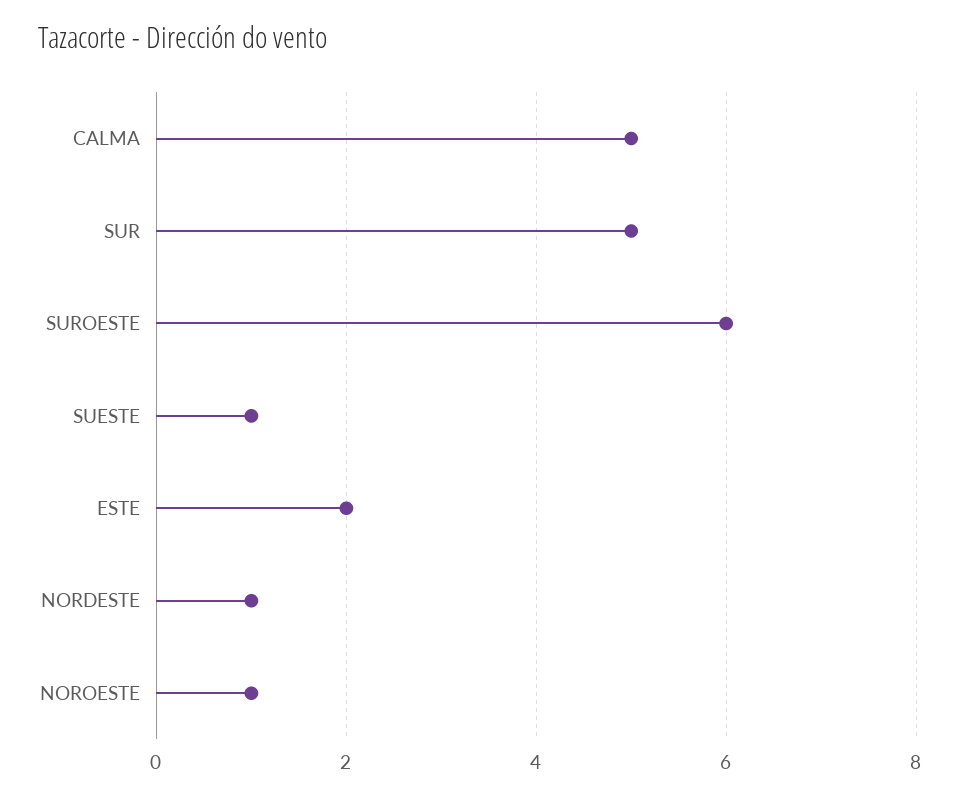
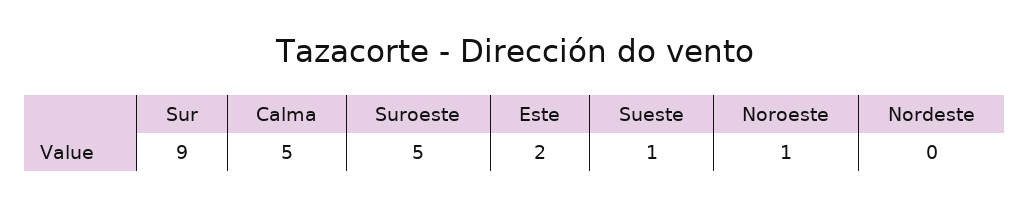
  {
    "CALMA": 5,
-   "SUR": 5,
+   "SUR": 9,
-   "SUROESTE": 6,
+   "SUROESTE": 5,
    "SUESTE": 1,
    "ESTE": 2,
-   "NORDESTE": 1,
+   "NORDESTE": 0,
    "NOROESTE": 1
  }

